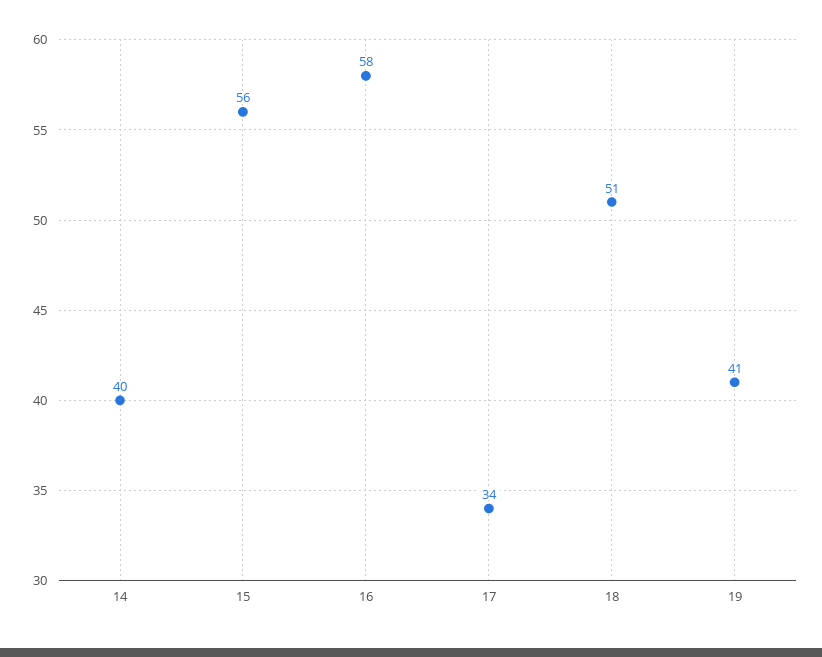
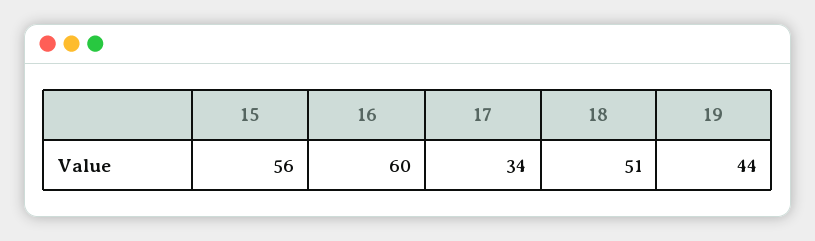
  {
-   "14": 40,
    "15": 56,
-   "16": 58,
+   "16": 60,
    "17": 34,
    "18": 51,
-   "19": 41
+   "19": 44
  }

